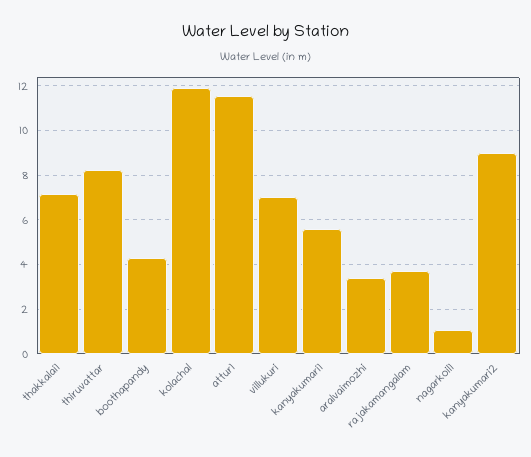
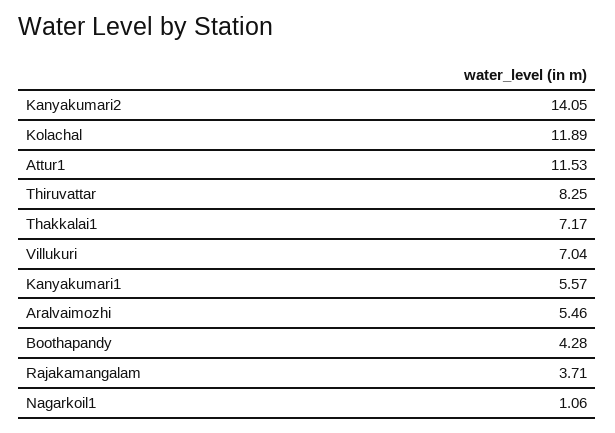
  {
    "thakkalai1": 7.17,
    "thiruvattar": 8.25,
    "boothapandy": 4.28,
    "kolachal": 11.89,
    "attur1": 11.53,
    "villukuri": 7.04,
    "kanyakumari1": 5.57,
-   "aralvaimozhi": 3.5,
+   "aralvaimozhi": 5.46,
    "rajakamangalam": 3.71,
    "nagarkoil1": 1.06,
-   "kanyakumari2": 9
+   "kanyakumari2": 14.05
  }

